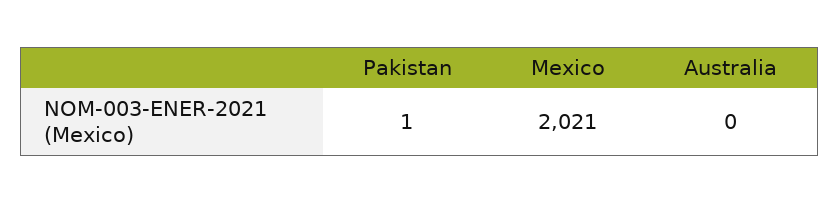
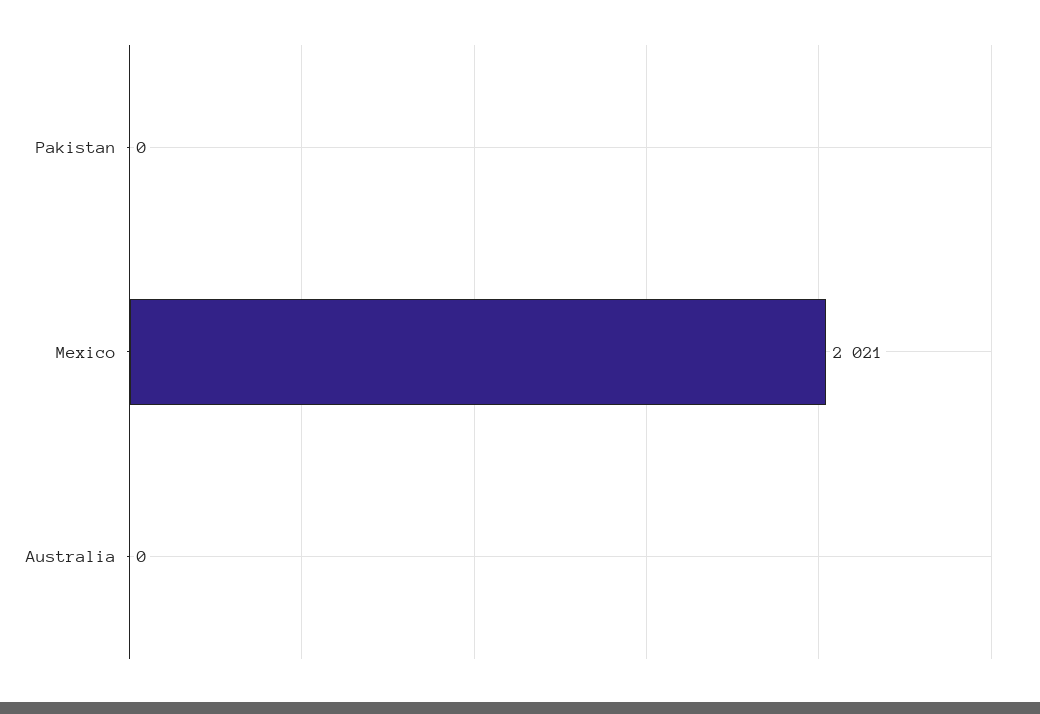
  {
-   "Pakistan": 1,
+   "Pakistan": 0,
    "Mexico": 2021,
    "Australia": 0
  }

